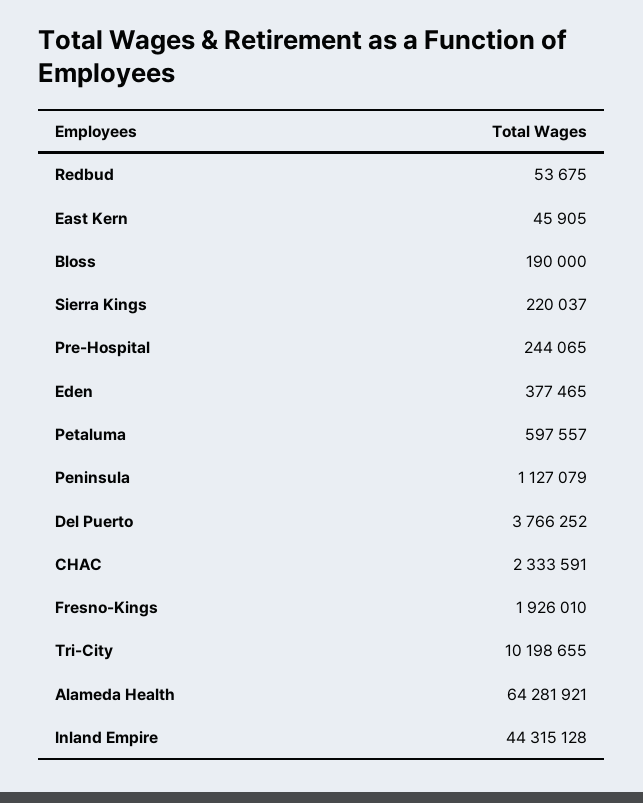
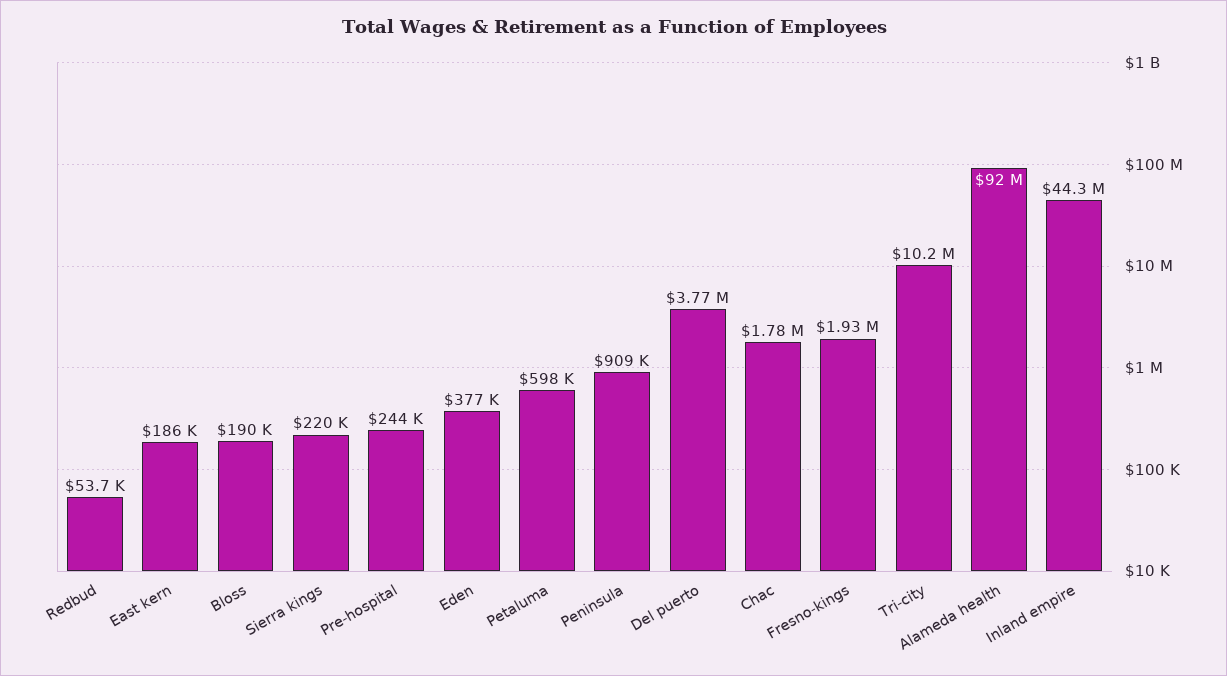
  {
    "Redbud": 53675,
-   "East Kern": 45905,
+   "East Kern": 186000,
    "Bloss": 190000,
    "Sierra Kings": 220037,
    "Pre-Hospital": 244065,
    "Eden": 377465,
    "Petaluma": 597557,
-   "Peninsula": 1127079,
+   "Peninsula": 909000,
    "Del Puerto": 3766252,
-   "CHAC": 2333591,
+   "CHAC": 1780000,
    "Fresno-Kings": 1926010,
    "Tri-City": 10198655,
-   "Alameda Health": 64281921,
+   "Alameda Health": 92000000,
    "Inland Empire": 44315128
  }

